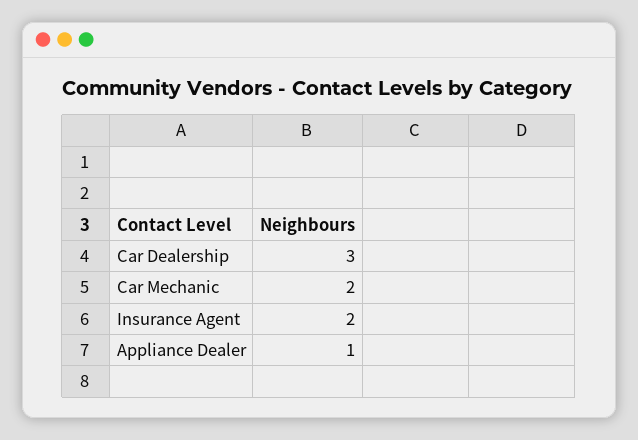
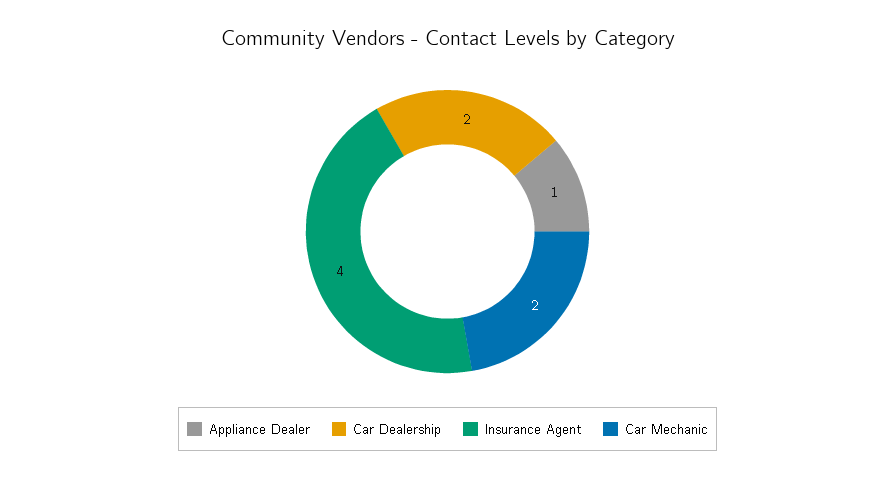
  {
-   "Car Dealership": 3,
+   "Car Dealership": 2,
    "Car Mechanic": 2,
-   "Insurance Agent": 2,
+   "Insurance Agent": 4,
    "Appliance Dealer": 1
  }

